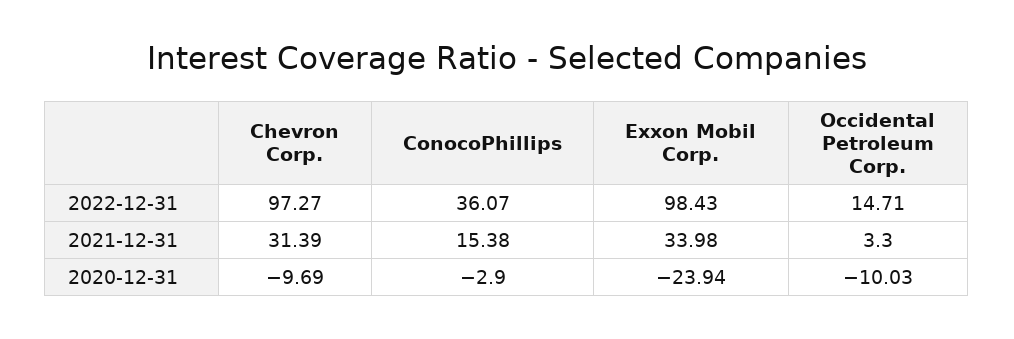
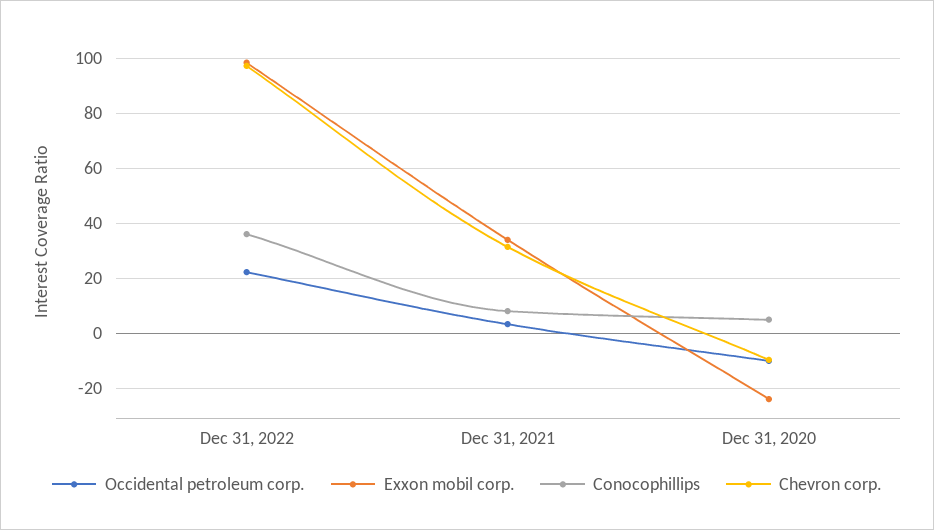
  {
    "Chevron Corp.": {
      "2022-12-31": 97.27,
      "2021-12-31": 31.39,
      "2020-12-31": -9.69
    },
    "ConocoPhillips": {
      "2022-12-31": 36.07,
-     "2021-12-31": 15.38,
+     "2021-12-31": 7.5,
-     "2020-12-31": -2.9
+     "2020-12-31": 5
    },
    "Exxon Mobil Corp.": {
      "2022-12-31": 98.43,
      "2021-12-31": 33.98,
      "2020-12-31": -23.94
    },
    "Occidental Petroleum Corp.": {
-     "2022-12-31": 14.71,
+     "2022-12-31": 22.5,
      "2021-12-31": 3.3,
      "2020-12-31": -10.03
    }
  }

